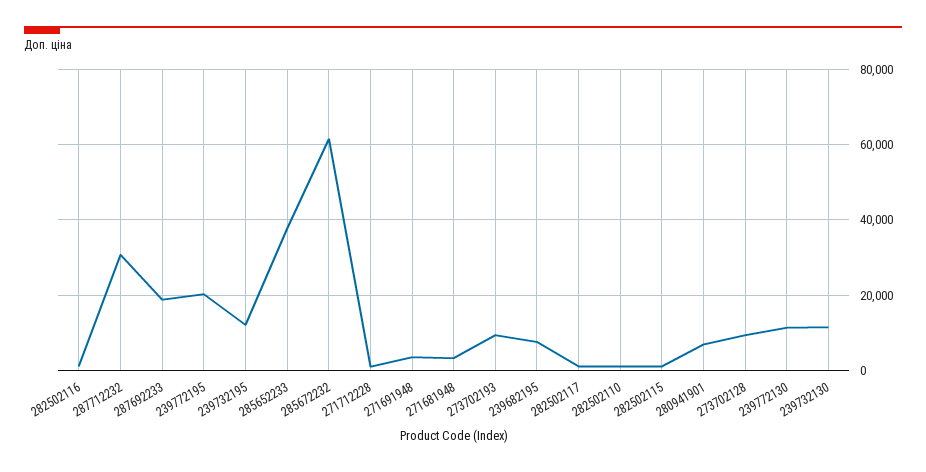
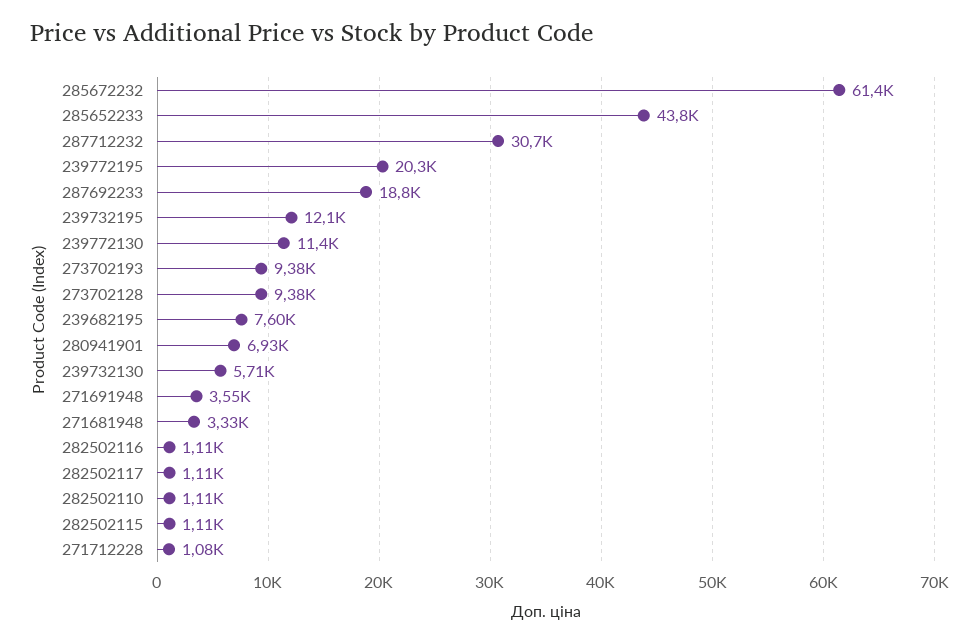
  {
    "282502116": 1110,
    "287712232": 30700,
    "287692233": 18800,
    "239772195": 20300,
    "239732195": 12100,
-   "285652233": 38000,
+   "285652233": 43800,
    "285672232": 61400,
    "271712228": 1080,
    "271691948": 3550,
    "271681948": 3330,
    "273702193": 9380,
    "239682195": 7600,
    "282502117": 1110,
    "282502110": 1110,
    "282502115": 1110,
    "280941901": 6930,
    "273702128": 9380,
    "239772130": 11400,
-   "239732130": 12000
+   "239732130": 5710
  }

